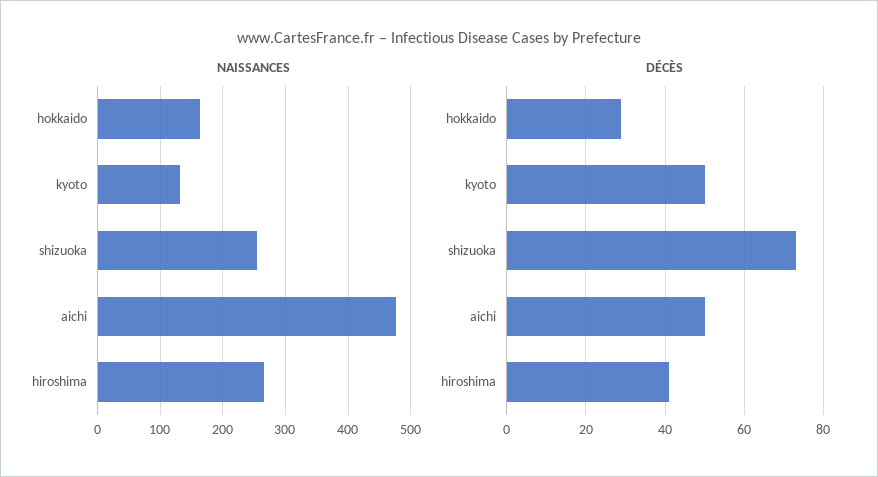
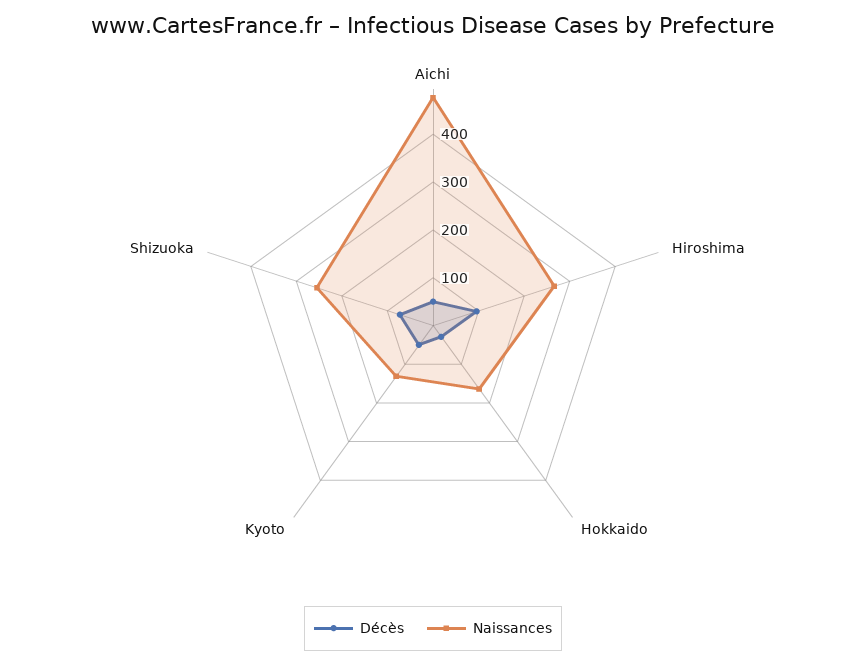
  {
    "NAISSANCES": {
      "hokkaido": 160,
      "kyoto": 130,
      "shizuoka": 260,
      "aichi": 480,
      "hiroshima": 270
    },
    "DÉCÈS": {
      "hokkaido": 30,
      "kyoto": 50,
      "shizuoka": 75,
      "aichi": 50,
-     "hiroshima": 40
+     "hiroshima": 100
    }
  }

